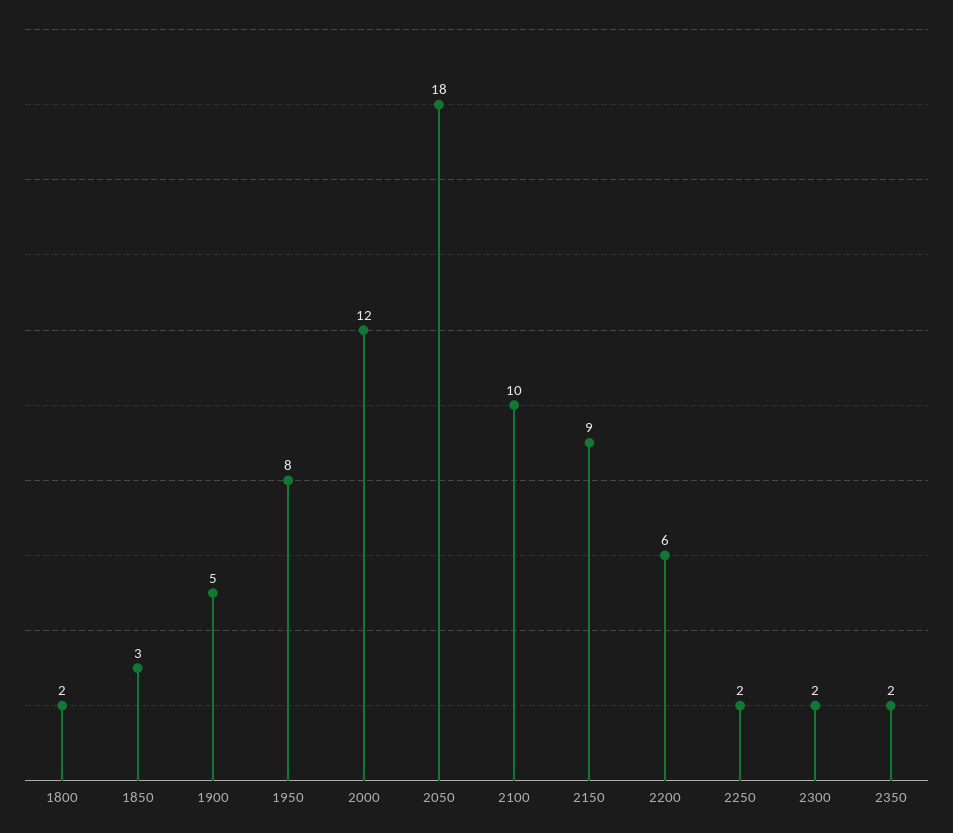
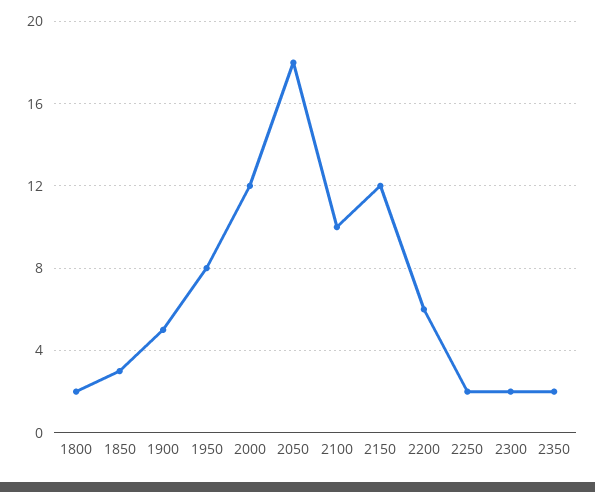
  {
    "1800": 2,
    "1850": 3,
    "1900": 5,
    "1950": 8,
    "2000": 12,
    "2050": 18,
    "2100": 10,
-   "2150": 9,
+   "2150": 12,
    "2200": 6,
    "2250": 2,
    "2300": 2,
    "2350": 2
  }

